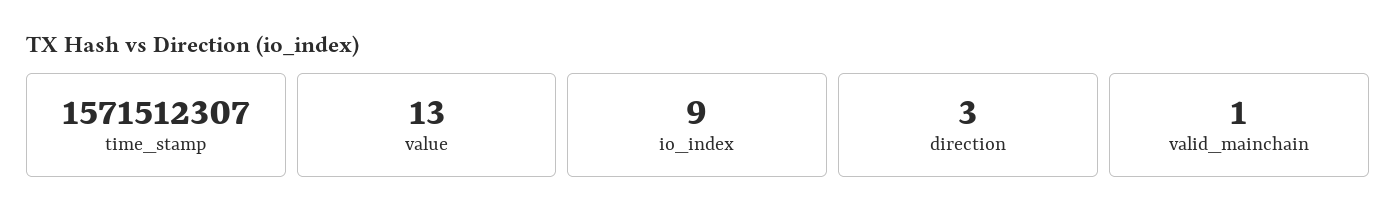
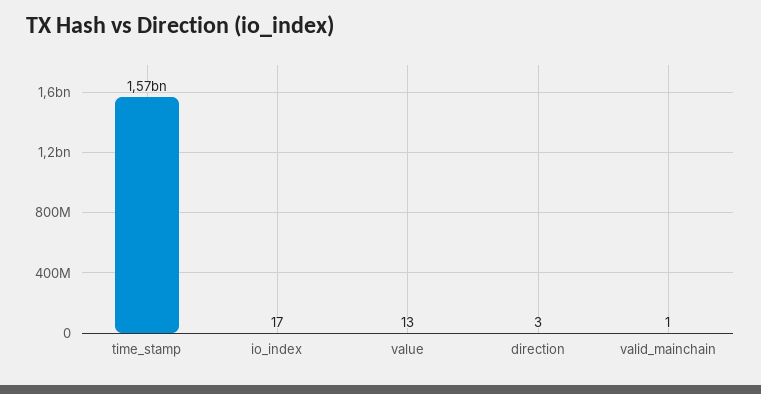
  {
    "time_stamp": 1571512307,
    "value": 13,
-   "io_index": 9,
+   "io_index": 17,
    "direction": 3,
    "valid_mainchain": 1
  }

